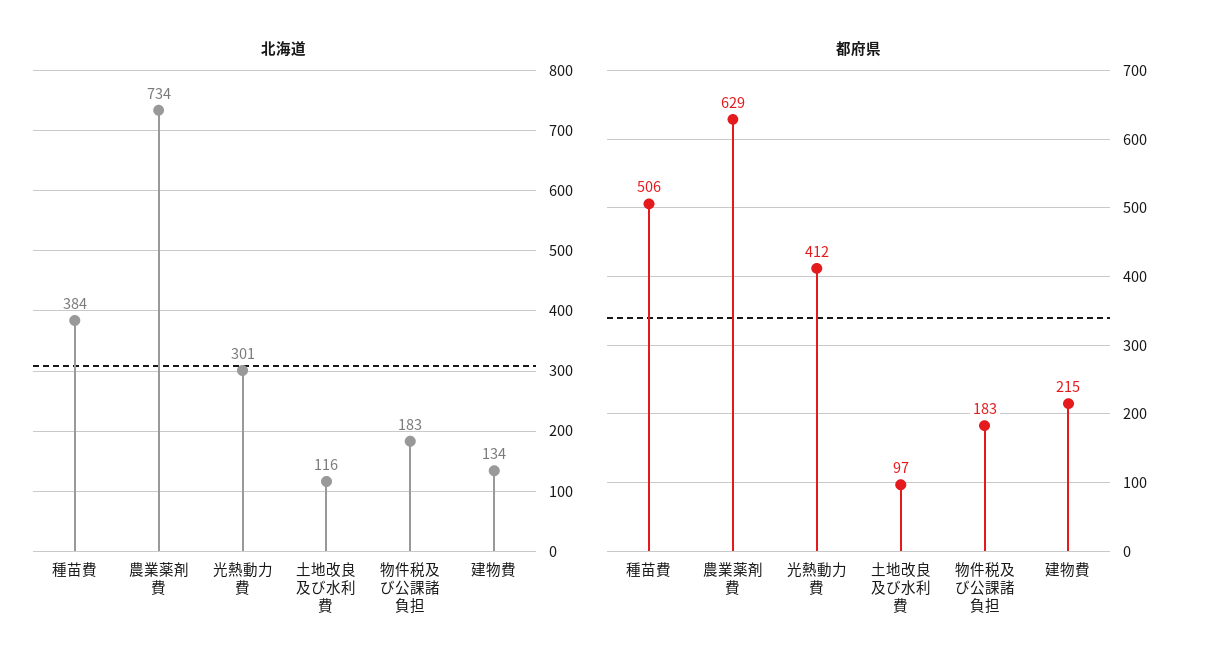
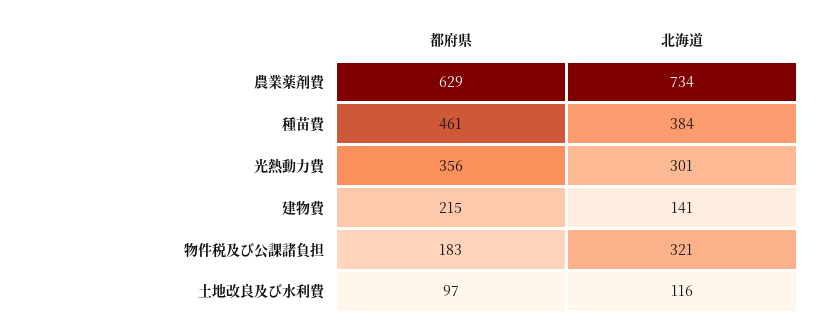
  {
    "北海道": {
      "種苗費": 384,
      "農業薬剤費": 734,
      "光熱動力費": 301,
      "土地改良及び水利費": 116,
-     "物件税及び公課諸負担": 183,
+     "物件税及び公課諸負担": 321,
-     "建物費": 134
+     "建物費": 141
    },
    "都府県": {
-     "種苗費": 506,
+     "種苗費": 461,
      "農業薬剤費": 629,
-     "光熱動力費": 412,
+     "光熱動力費": 356,
      "土地改良及び水利費": 97,
      "物件税及び公課諸負担": 183,
      "建物費": 215
    }
  }

